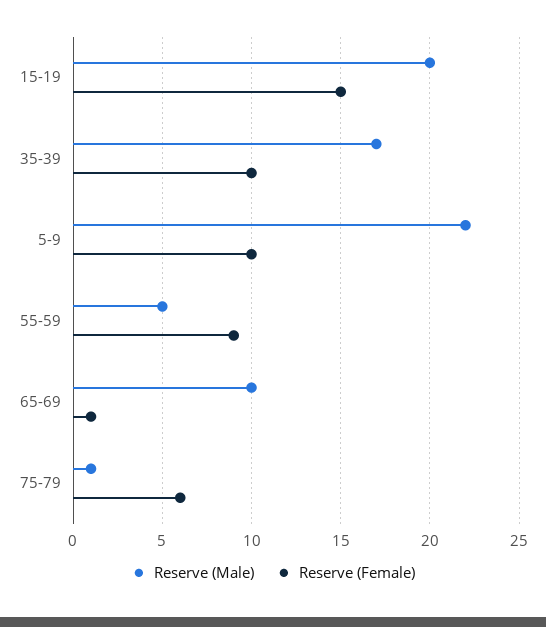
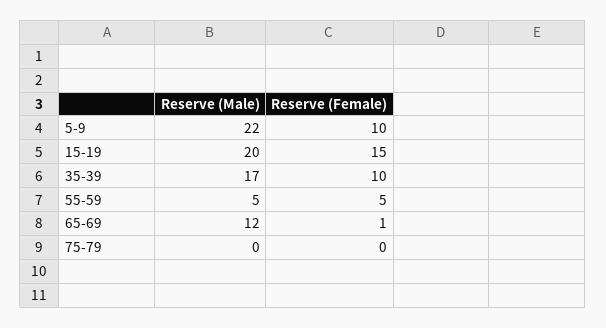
  {
    "Reserve (Male)": {
      "15-19": 20,
      "35-39": 17,
      "5-9": 22,
      "55-59": 5,
-     "65-69": 10,
+     "65-69": 12,
-     "75-79": 1
+     "75-79": 0
    },
    "Reserve (Female)": {
      "15-19": 15,
      "35-39": 10,
      "5-9": 10,
-     "55-59": 9,
+     "55-59": 5,
      "65-69": 1,
-     "75-79": 6
+     "75-79": 0
    }
  }

